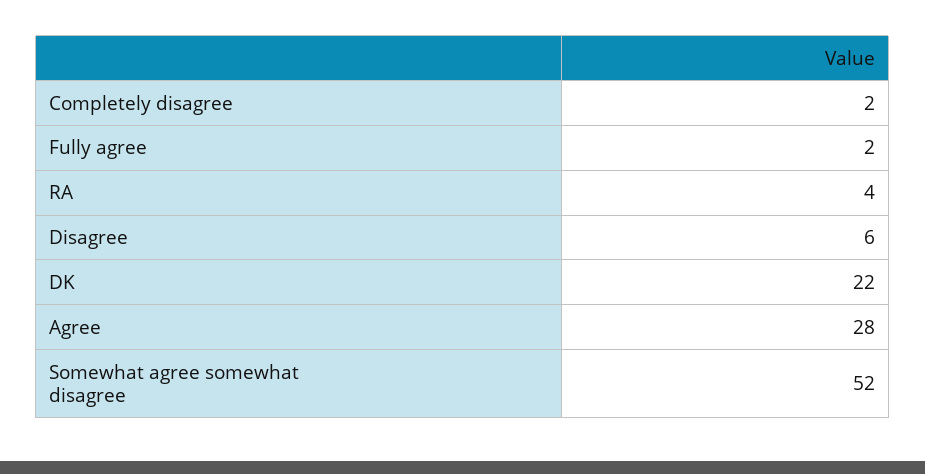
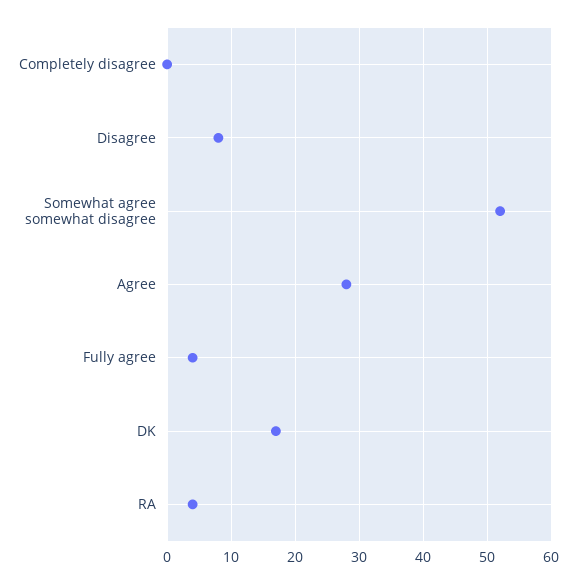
  {
-   "Completely disagree": 2,
+   "Completely disagree": 0,
-   "Fully agree": 2,
+   "Fully agree": 4,
    "RA": 4,
-   "Disagree": 6,
+   "Disagree": 8,
-   "DK": 22,
+   "DK": 17,
    "Agree": 28,
    "Somewhat agree somewhat disagree": 52
  }

